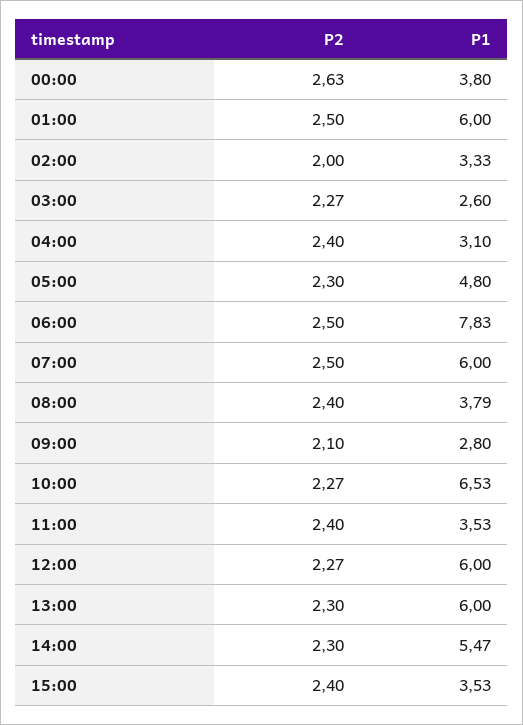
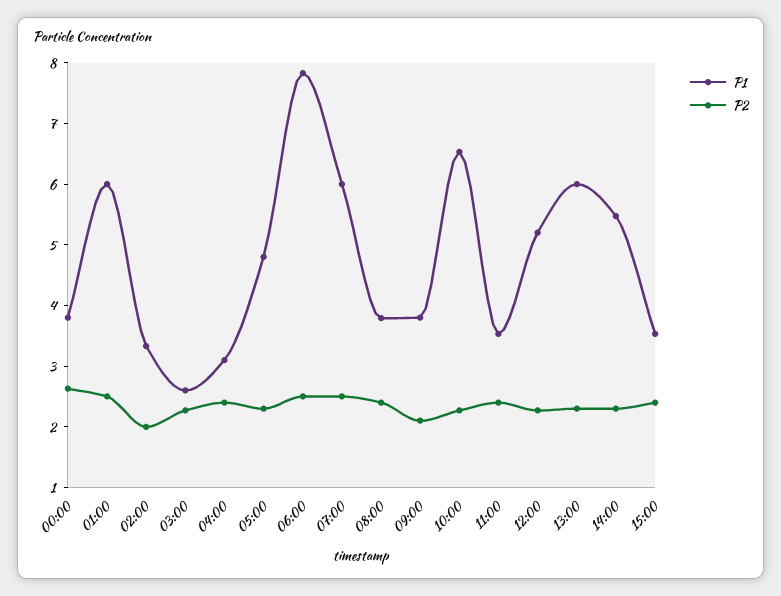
  {
    "P2": {
      "00:00": 2.63,
      "01:00": 2.5,
      "02:00": 2,
      "03:00": 2.27,
      "04:00": 2.4,
      "05:00": 2.3,
      "06:00": 2.5,
      "07:00": 2.5,
      "08:00": 2.4,
      "09:00": 2.1,
      "10:00": 2.27,
      "11:00": 2.4,
      "12:00": 2.27,
      "13:00": 2.3,
      "14:00": 2.3,
      "15:00": 2.4
    },
    "P1": {
      "00:00": 3.8,
      "01:00": 6,
      "02:00": 3.33,
      "03:00": 2.6,
      "04:00": 3.1,
      "05:00": 4.8,
      "06:00": 7.83,
      "07:00": 6,
      "08:00": 3.79,
-     "09:00": 2.8,
+     "09:00": 3.8,
      "10:00": 6.53,
      "11:00": 3.53,
-     "12:00": 6,
+     "12:00": 5.2,
      "13:00": 6,
      "14:00": 5.47,
      "15:00": 3.53
    }
  }

